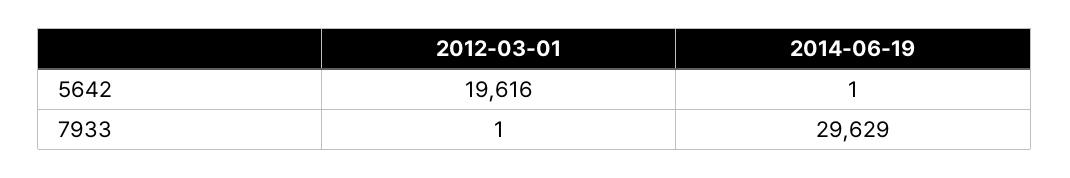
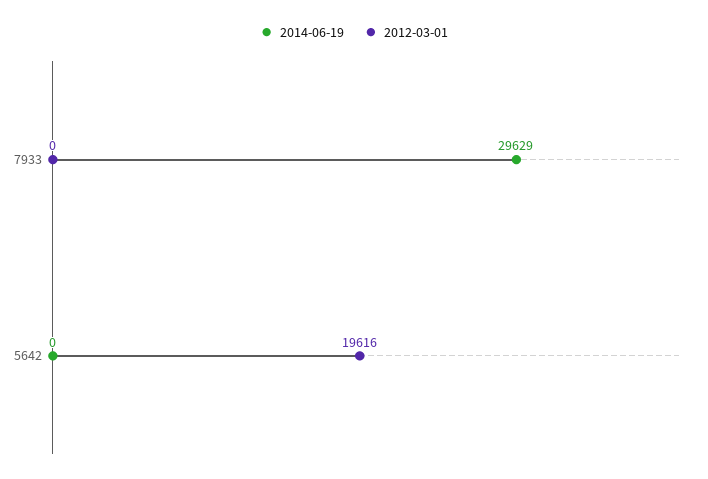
  {
    "2012-03-01": {
      "5642": 19616,
-     "7933": 1
+     "7933": 0
    },
    "2014-06-19": {
-     "5642": 1,
+     "5642": 0,
      "7933": 29629
    }
  }

